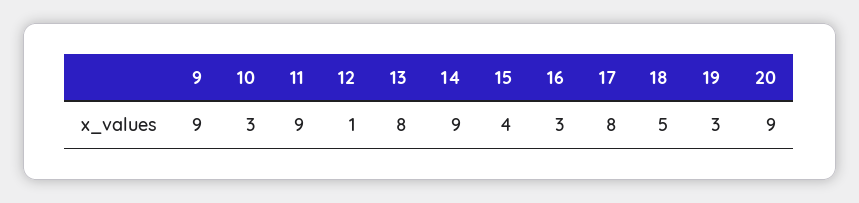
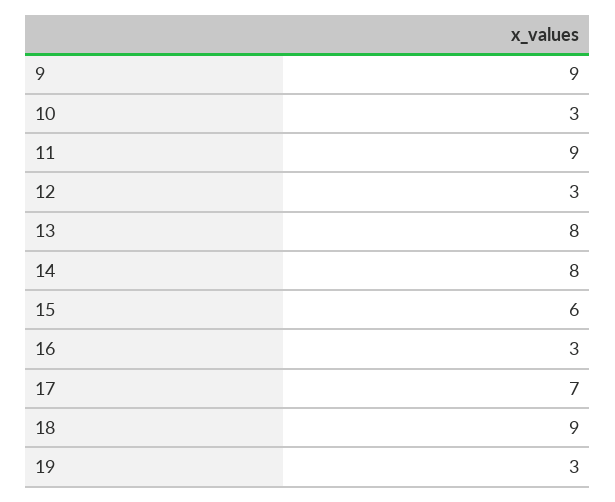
  {
    "9": 9,
    "10": 3,
    "11": 9,
-   "12": 1,
+   "12": 3,
    "13": 8,
-   "14": 9,
+   "14": 8,
-   "15": 4,
+   "15": 6,
    "16": 3,
-   "17": 8,
+   "17": 7,
-   "18": 5,
+   "18": 9,
-   "19": 3,
+   "19": 3
-   "20": 9
  }

